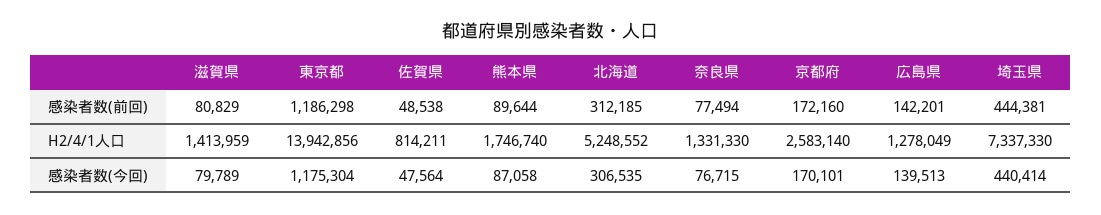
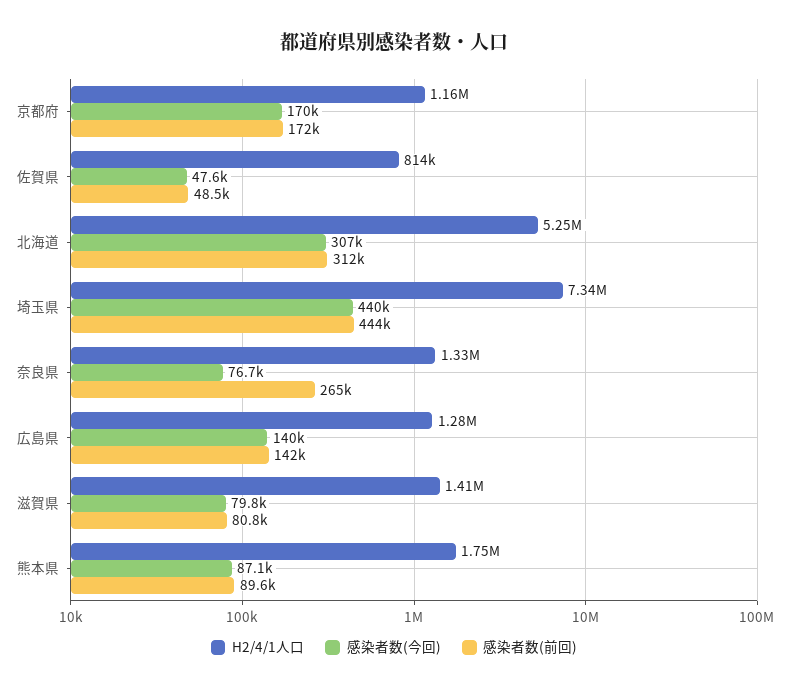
  {
    "感染者数(前回)": {
      "滋賀県": 80829,
-     "東京都": 1186298,
      "佐賀県": 48538,
      "熊本県": 89644,
      "北海道": 312185,
-     "奈良県": 77494,
+     "奈良県": 265000,
      "京都府": 172160,
      "広島県": 142201,
      "埼玉県": 444381
    },
    "H2/4/1人口": {
      "滋賀県": 1413959,
-     "東京都": 13942856,
      "佐賀県": 814211,
      "熊本県": 1746740,
      "北海道": 5248552,
      "奈良県": 1331330,
-     "京都府": 2583140,
+     "京都府": 1160000,
      "広島県": 1278049,
      "埼玉県": 7337330
    },
    "感染者数(今回)": {
      "滋賀県": 79789,
-     "東京都": 1175304,
      "佐賀県": 47564,
      "熊本県": 87058,
      "北海道": 306535,
      "奈良県": 76715,
      "京都府": 170101,
      "広島県": 139513,
      "埼玉県": 440414
    }
  }

